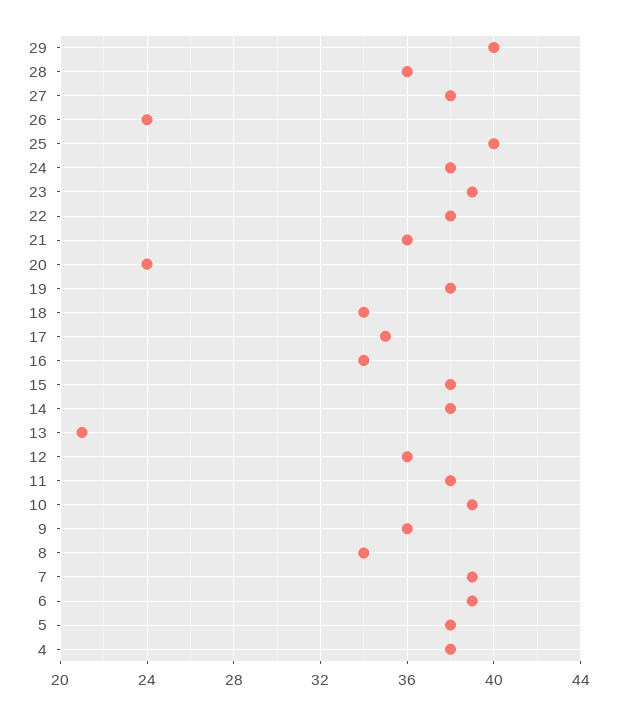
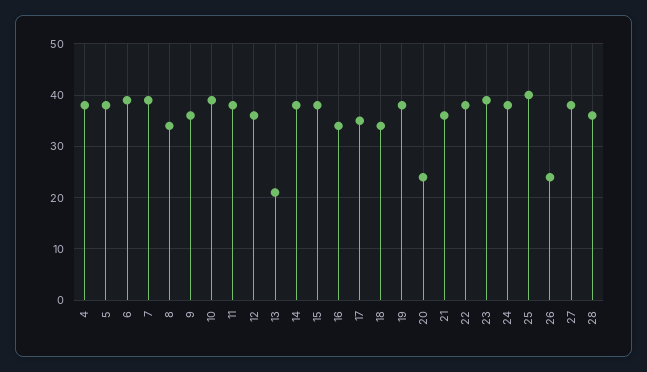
  {
-   "29": 40,
    "28": 36,
    "27": 38,
    "26": 24,
    "25": 40,
    "24": 38,
    "23": 39,
    "22": 38,
    "21": 36,
    "20": 24,
    "19": 38,
    "18": 34,
    "17": 35,
    "16": 34,
    "15": 38,
    "14": 38,
    "13": 21,
    "12": 36,
    "11": 38,
    "10": 39,
    "9": 36,
    "8": 34,
    "7": 39,
    "6": 39,
    "5": 38,
    "4": 38
  }

